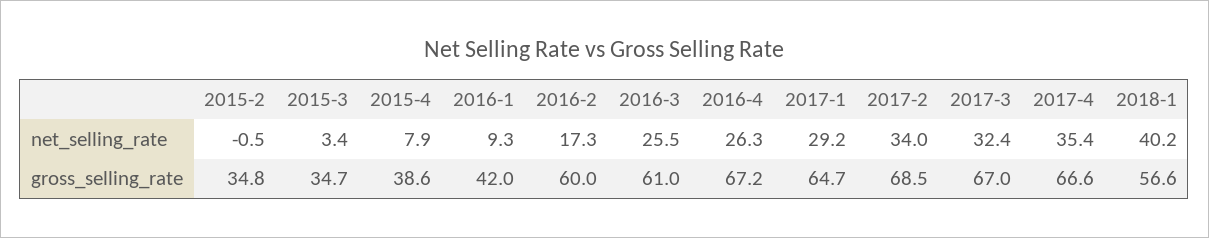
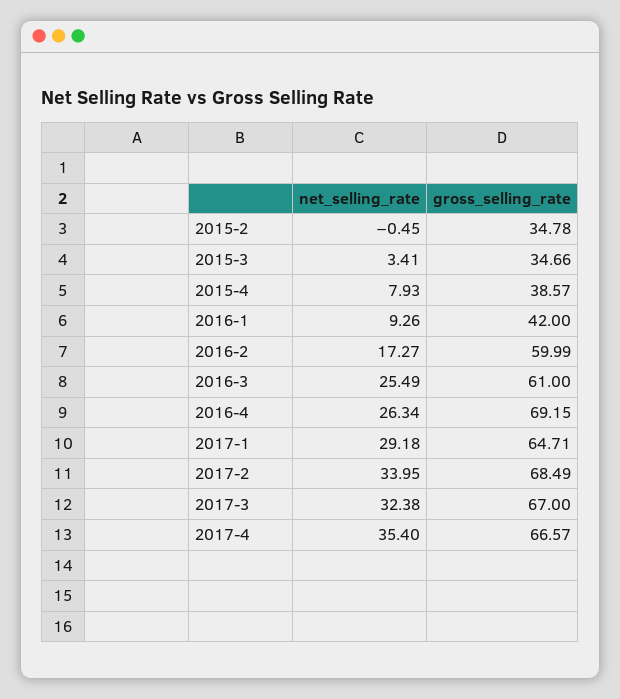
  {
    "2015-2": {
      "net_selling_rate": -0.45,
      "gross_selling_rate": 34.78
    },
    "2015-3": {
      "net_selling_rate": 3.41,
      "gross_selling_rate": 34.66
    },
    "2015-4": {
      "net_selling_rate": 7.93,
      "gross_selling_rate": 38.57
    },
    "2016-1": {
      "net_selling_rate": 9.26,
      "gross_selling_rate": 42
    },
    "2016-2": {
      "net_selling_rate": 17.27,
      "gross_selling_rate": 59.99
    },
    "2016-3": {
      "net_selling_rate": 25.49,
      "gross_selling_rate": 61
    },
    "2016-4": {
      "net_selling_rate": 26.34,
-     "gross_selling_rate": 67.2
+     "gross_selling_rate": 69.15
    },
    "2017-1": {
      "net_selling_rate": 29.18,
      "gross_selling_rate": 64.71
    },
    "2017-2": {
      "net_selling_rate": 33.95,
      "gross_selling_rate": 68.49
    },
    "2017-3": {
      "net_selling_rate": 32.38,
      "gross_selling_rate": 67
    },
    "2017-4": {
      "net_selling_rate": 35.4,
      "gross_selling_rate": 66.57
-   },
+   }
-   "2018-1": {
-     "net_selling_rate": 40.2,
-     "gross_selling_rate": 56.6
-   }
  }

